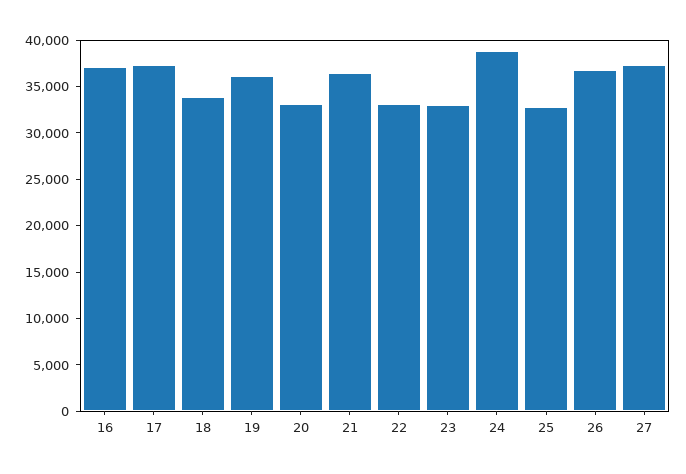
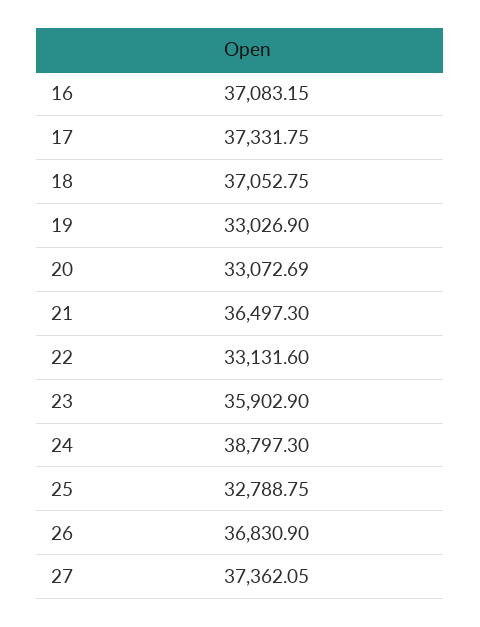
  {
    "16": 37083.15,
    "17": 37331.75,
-   "18": 34000,
+   "18": 37052.75,
-   "19": 36000,
+   "19": 33026.9,
    "20": 33072.69,
    "21": 36497.3,
    "22": 33131.6,
-   "23": 33000,
+   "23": 35902.9,
    "24": 38797.3,
    "25": 32788.75,
    "26": 36830.9,
    "27": 37362.05
  }

